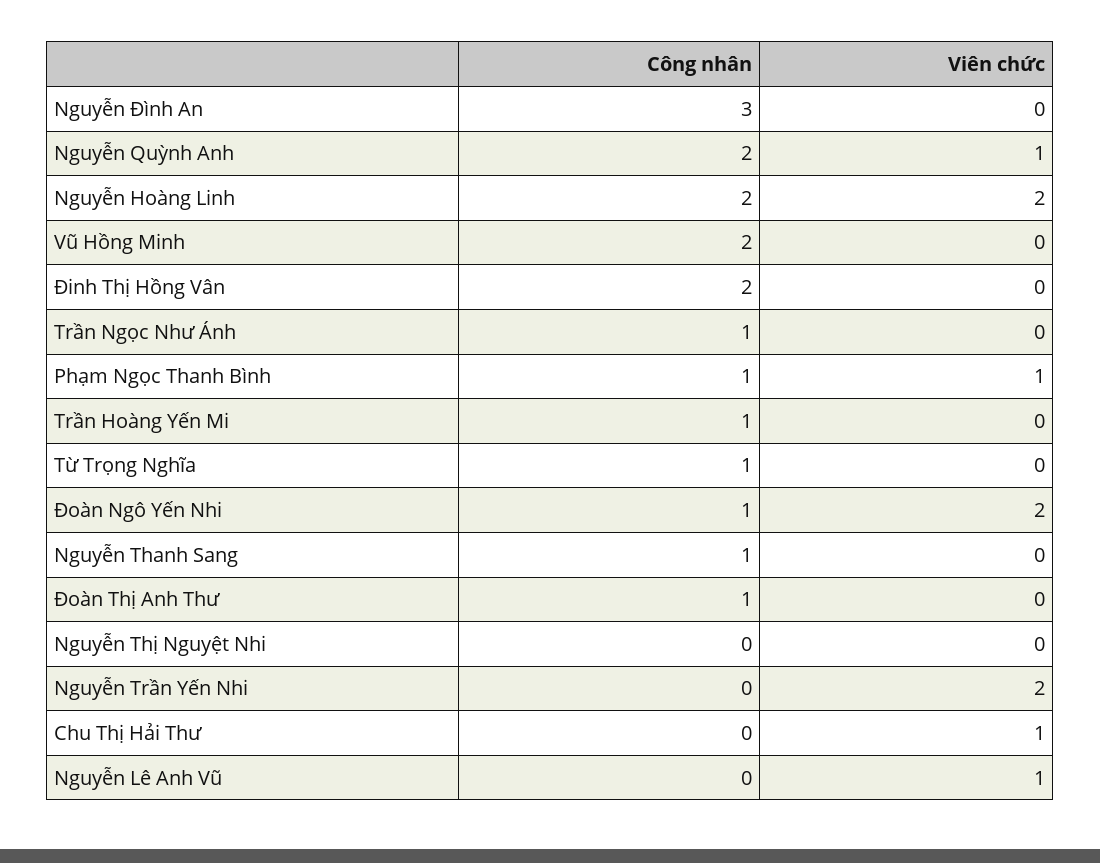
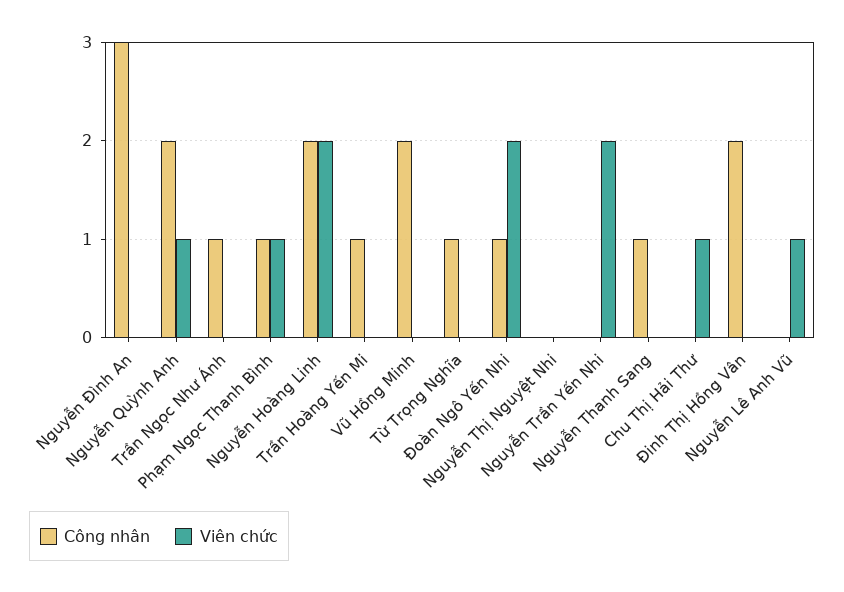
  {
    "Công nhân": {
      "Nguyễn Đình An": 3,
      "Nguyễn Quỳnh Anh": 2,
      "Nguyễn Hoàng Linh": 2,
      "Vũ Hồng Minh": 2,
      "Đinh Thị Hồng Vân": 2,
      "Trần Ngọc Như Ánh": 1,
      "Phạm Ngọc Thanh Bình": 1,
      "Trần Hoàng Yến Mi": 1,
      "Từ Trọng Nghĩa": 1,
      "Đoàn Ngô Yến Nhi": 1,
      "Nguyễn Thanh Sang": 1,
-     "Đoàn Thị Anh Thư": 1,
      "Nguyễn Thị Nguyệt Nhi": 0,
      "Nguyễn Trần Yến Nhi": 0,
      "Chu Thị Hải Thư": 0,
      "Nguyễn Lê Anh Vũ": 0
    },
    "Viên chức": {
      "Nguyễn Đình An": 0,
      "Nguyễn Quỳnh Anh": 1,
      "Nguyễn Hoàng Linh": 2,
      "Vũ Hồng Minh": 0,
      "Đinh Thị Hồng Vân": 0,
      "Trần Ngọc Như Ánh": 0,
      "Phạm Ngọc Thanh Bình": 1,
      "Trần Hoàng Yến Mi": 0,
      "Từ Trọng Nghĩa": 0,
      "Đoàn Ngô Yến Nhi": 2,
      "Nguyễn Thanh Sang": 0,
-     "Đoàn Thị Anh Thư": 0,
      "Nguyễn Thị Nguyệt Nhi": 0,
      "Nguyễn Trần Yến Nhi": 2,
      "Chu Thị Hải Thư": 1,
      "Nguyễn Lê Anh Vũ": 1
    }
  }

